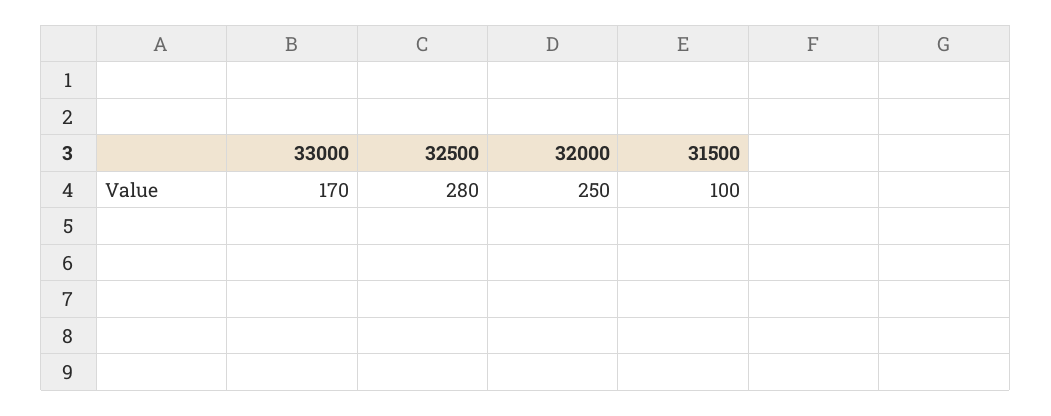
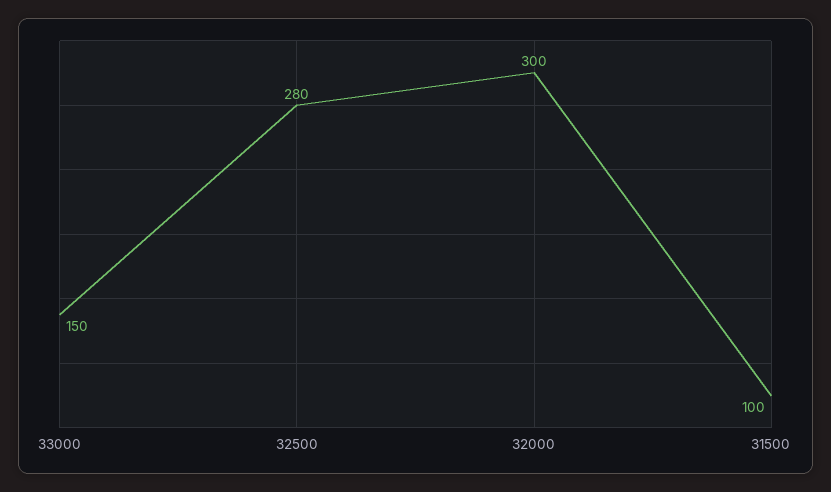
  {
-   "33000": 170,
+   "33000": 150,
    "32500": 280,
-   "32000": 250,
+   "32000": 300,
    "31500": 100
  }

